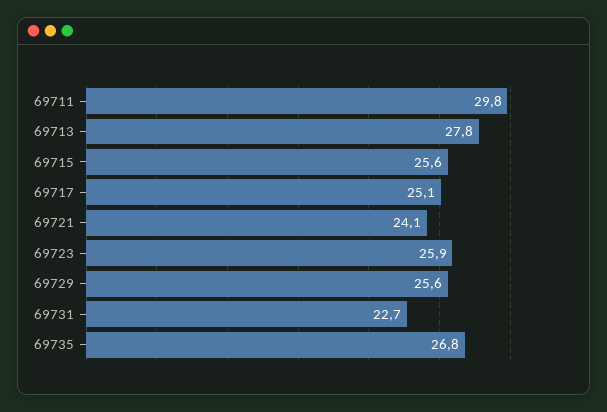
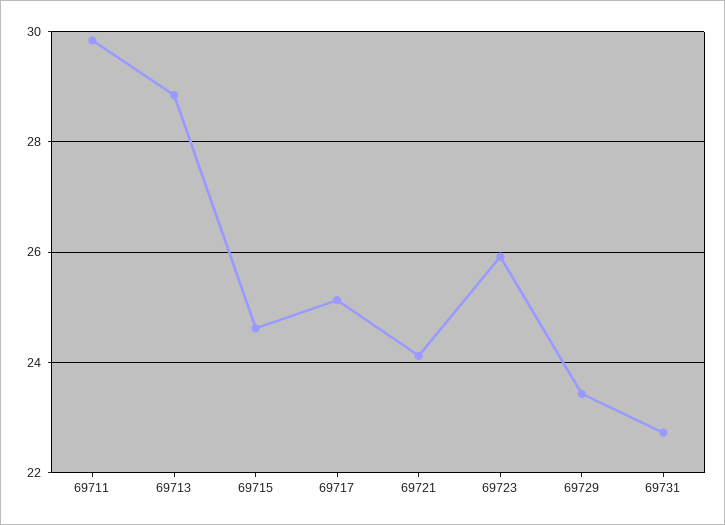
  {
    "69711": 29.8,
-   "69713": 27.8,
+   "69713": 28.8,
-   "69715": 25.6,
+   "69715": 24.6,
    "69717": 25.1,
    "69721": 24.1,
    "69723": 25.9,
-   "69729": 25.6,
+   "69729": 23.4,
-   "69731": 22.7,
+   "69731": 22.7
-   "69735": 26.8
  }

